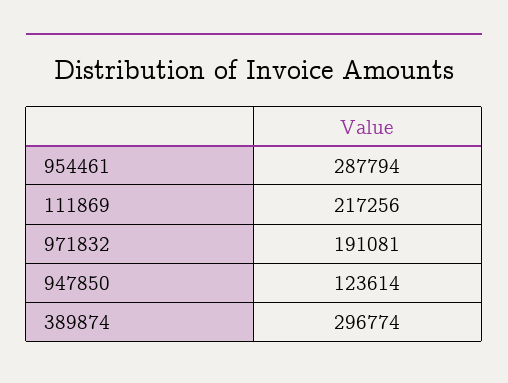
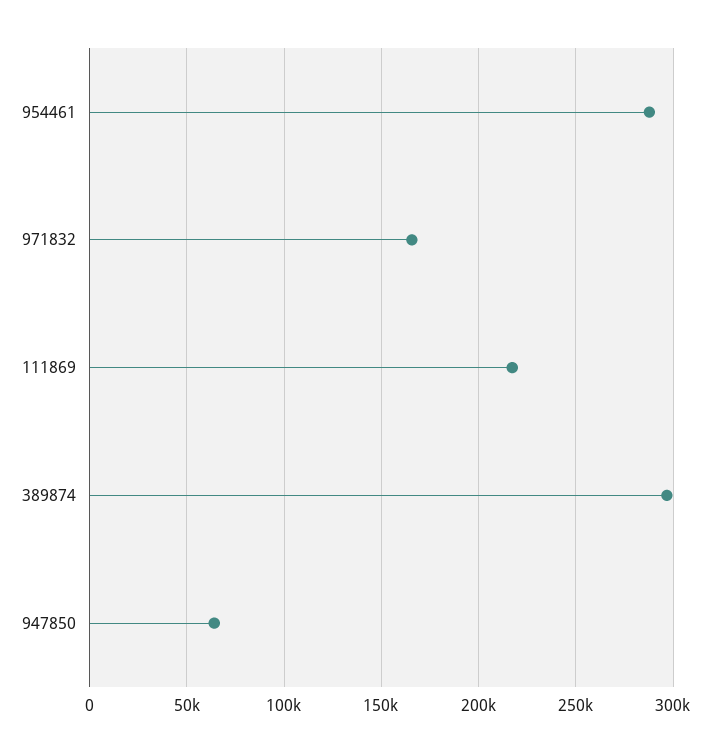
  {
    "954461": 287794,
    "111869": 217256,
-   "971832": 191081,
+   "971832": 165000,
-   "947850": 123614,
+   "947850": 65000,
    "389874": 296774
  }

